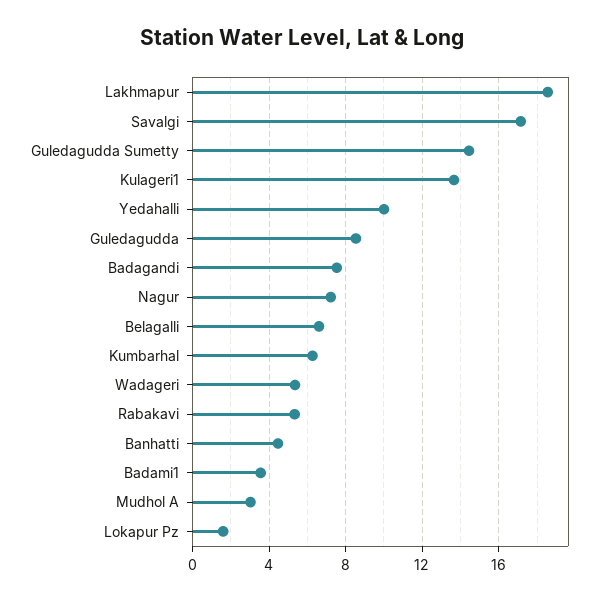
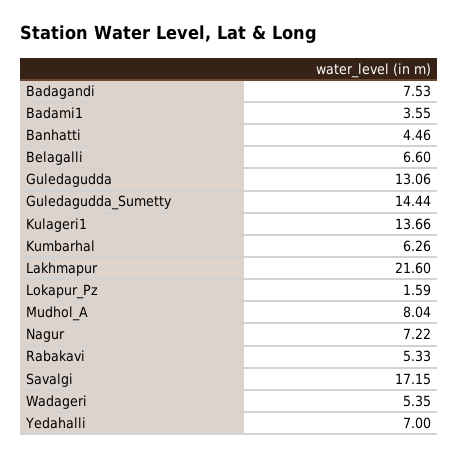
  {
-   "Lakhmapur": 18.5,
+   "Lakhmapur": 21.6,
    "Savalgi": 17.15,
    "Guledagudda Sumetty": 14.44,
    "Kulageri1": 13.66,
-   "Yedahalli": 10,
+   "Yedahalli": 7,
-   "Guledagudda": 8.5,
+   "Guledagudda": 13.06,
    "Badagandi": 7.53,
    "Nagur": 7.22,
    "Belagalli": 6.6,
    "Kumbarhal": 6.26,
    "Wadageri": 5.35,
    "Rabakavi": 5.33,
    "Banhatti": 4.46,
    "Badami1": 3.55,
-   "Mudhol A": 3,
+   "Mudhol A": 8.04,
    "Lokapur Pz": 1.59
  }

